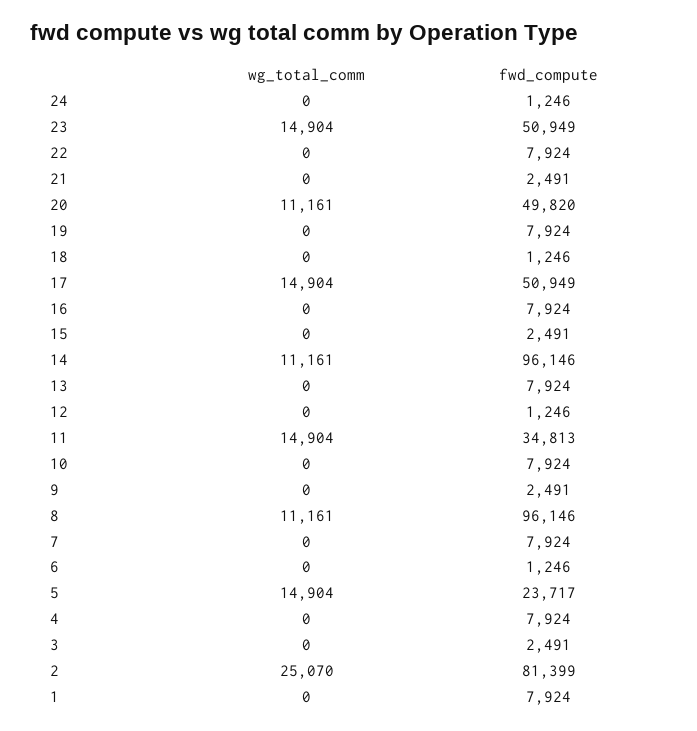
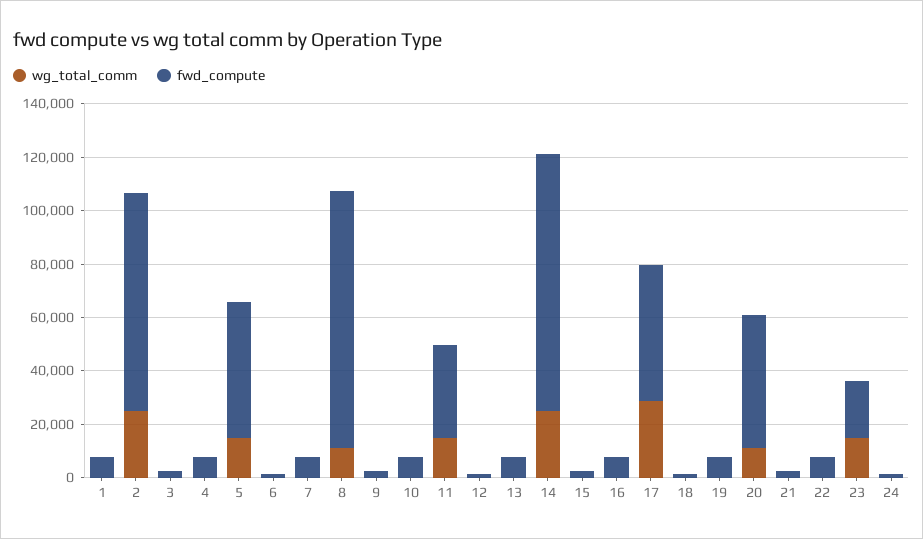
  {
    "wg_total_comm": {
      "24": 0,
      "23": 14904,
      "22": 0,
      "21": 0,
      "20": 11161,
      "19": 0,
      "18": 0,
-     "17": 14904,
+     "17": 30000,
      "16": 0,
      "15": 0,
-     "14": 11161,
+     "14": 25000,
      "13": 0,
      "12": 0,
      "11": 14904,
      "10": 0,
      "9": 0,
      "8": 11161,
      "7": 0,
      "6": 0,
      "5": 14904,
      "4": 0,
      "3": 0,
      "2": 25070,
      "1": 0
    },
    "fwd_compute": {
      "24": 1246,
-     "23": 50949,
+     "23": 20000,
      "22": 7924,
      "21": 2491,
      "20": 49820,
      "19": 7924,
      "18": 1246,
      "17": 50949,
      "16": 7924,
      "15": 2491,
      "14": 96146,
      "13": 7924,
      "12": 1246,
      "11": 34813,
      "10": 7924,
      "9": 2491,
      "8": 96146,
      "7": 7924,
      "6": 1246,
-     "5": 23717,
+     "5": 50000,
      "4": 7924,
      "3": 2491,
      "2": 81399,
      "1": 7924
    }
  }

